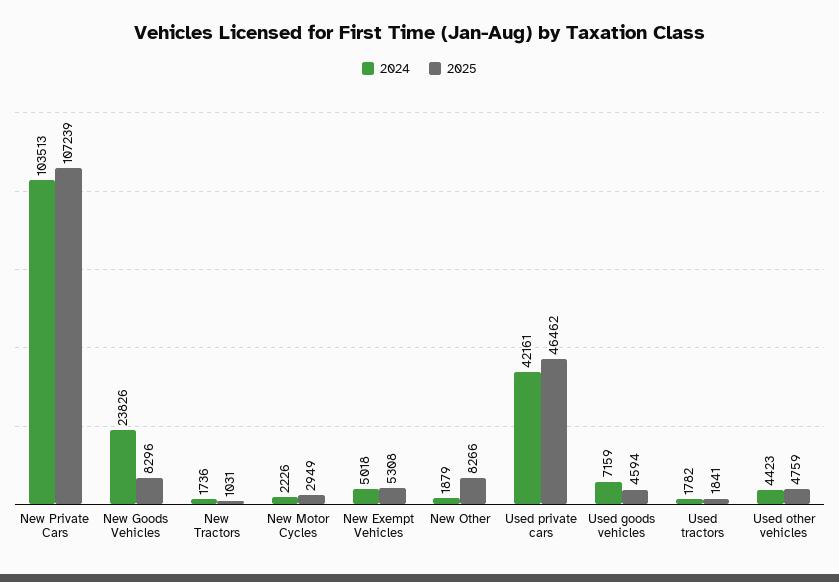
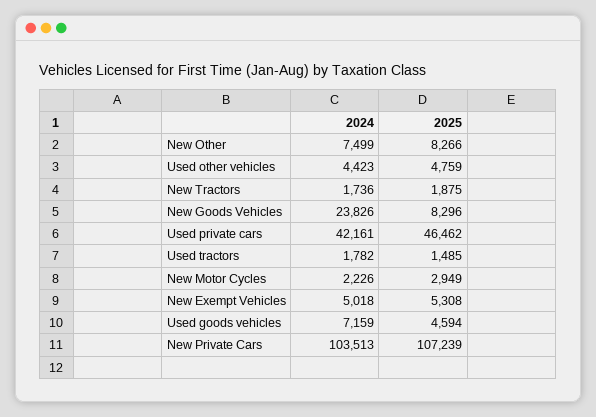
  {
    "2024": {
      "New Private Cars": 103513,
      "New Goods Vehicles": 23826,
      "New Tractors": 1736,
      "New Motor Cycles": 2226,
      "New Exempt Vehicles": 5018,
-     "New Other": 1879,
+     "New Other": 7499,
      "Used private cars": 42161,
      "Used goods vehicles": 7159,
      "Used tractors": 1782,
      "Used other vehicles": 4423
    },
    "2025": {
      "New Private Cars": 107239,
      "New Goods Vehicles": 8296,
-     "New Tractors": 1031,
+     "New Tractors": 1875,
      "New Motor Cycles": 2949,
      "New Exempt Vehicles": 5308,
      "New Other": 8266,
      "Used private cars": 46462,
      "Used goods vehicles": 4594,
-     "Used tractors": 1841,
+     "Used tractors": 1485,
      "Used other vehicles": 4759
    }
  }

